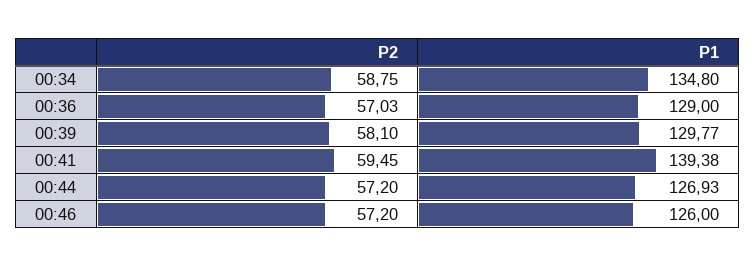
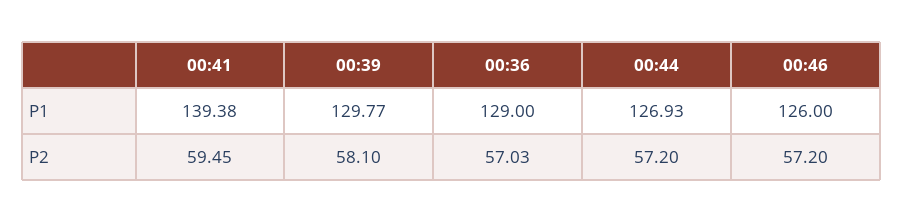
  {
    "P2": {
-     "00:34": 58.75,
      "00:36": 57.03,
      "00:39": 58.1,
      "00:41": 59.45,
      "00:44": 57.2,
      "00:46": 57.2
    },
    "P1": {
-     "00:34": 134.8,
      "00:36": 129,
      "00:39": 129.77,
      "00:41": 139.38,
      "00:44": 126.93,
      "00:46": 126
    }
  }

